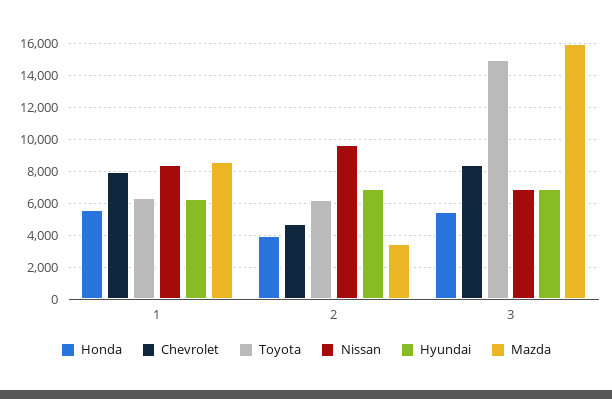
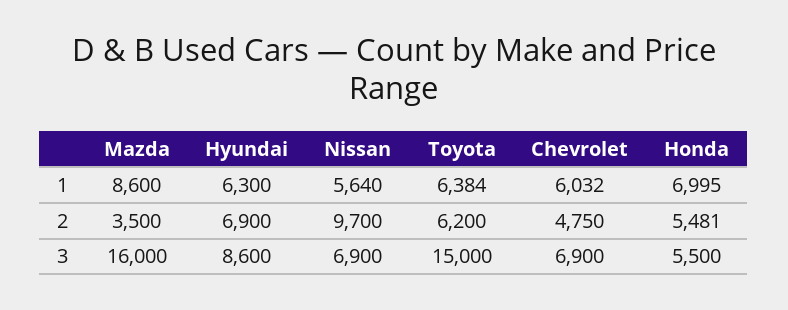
  {
    "Honda": {
-     "1": 5500,
+     "1": 6995,
-     "2": 4000,
+     "2": 5481,
      "3": 5500
    },
    "Chevrolet": {
-     "1": 8000,
+     "1": 6032,
      "2": 4750,
-     "3": 8500
+     "3": 6900
    },
    "Toyota": {
      "1": 6384,
      "2": 6200,
      "3": 15000
    },
    "Nissan": {
-     "1": 8500,
+     "1": 5640,
      "2": 9700,
      "3": 6900
    },
    "Hyundai": {
      "1": 6300,
      "2": 6900,
-     "3": 7000
+     "3": 8600
    },
    "Mazda": {
      "1": 8600,
      "2": 3500,
      "3": 16000
    }
  }

